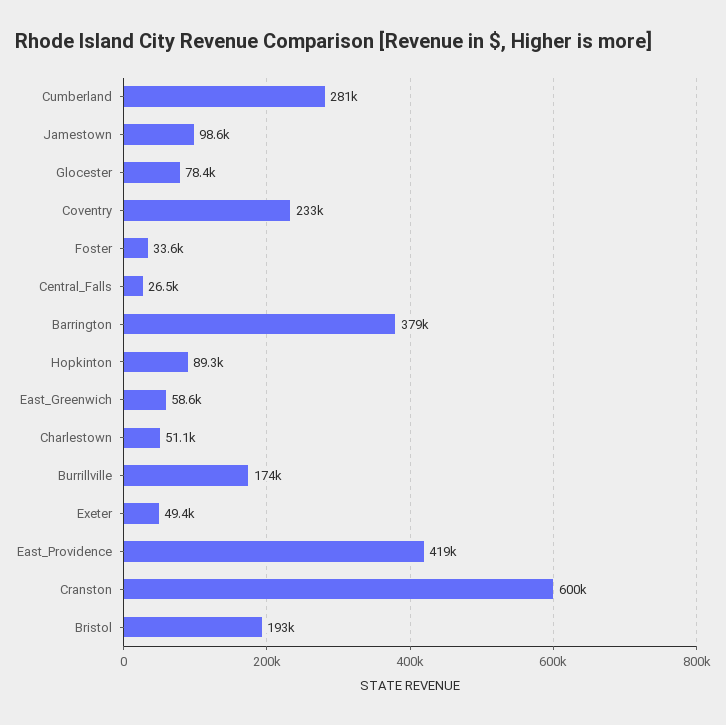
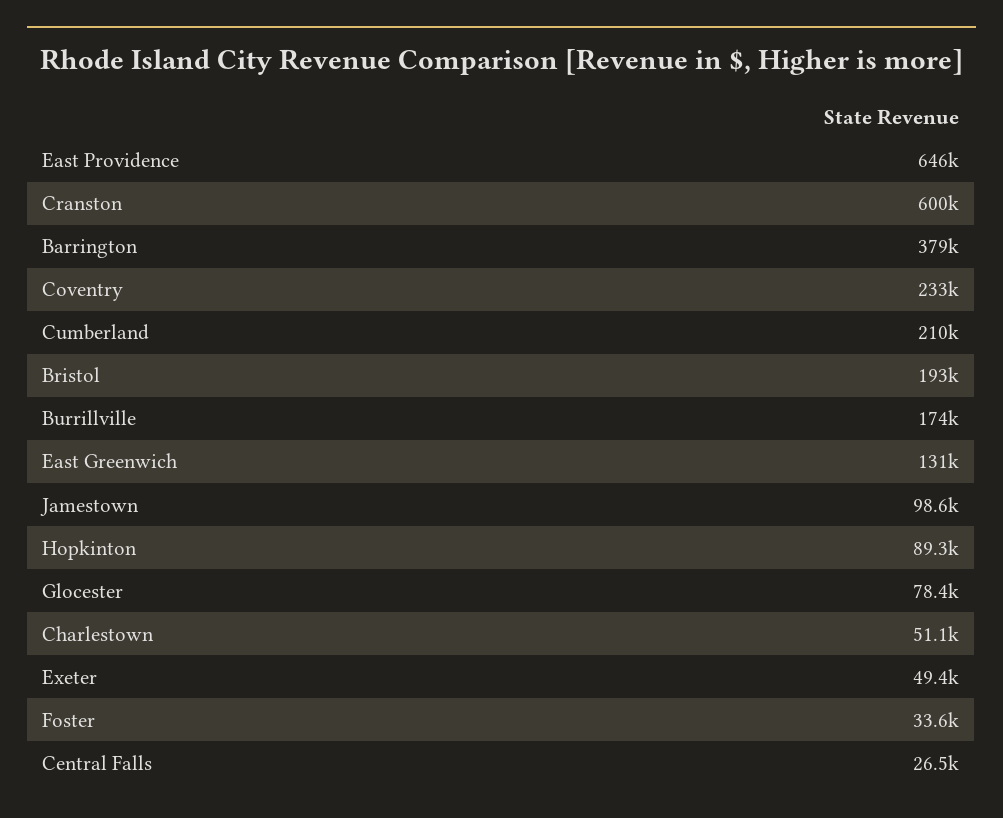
  {
-   "Cumberland": 281000,
+   "Cumberland": 210000,
    "Jamestown": 98600,
    "Glocester": 78400,
    "Coventry": 233000,
    "Foster": 33600,
    "Central_Falls": 26500,
    "Barrington": 379000,
    "Hopkinton": 89300,
-   "East_Greenwich": 58600,
+   "East_Greenwich": 131000,
    "Charlestown": 51100,
    "Burrillville": 174000,
    "Exeter": 49400,
-   "East_Providence": 419000,
+   "East_Providence": 646000,
    "Cranston": 600000,
    "Bristol": 193000
  }

